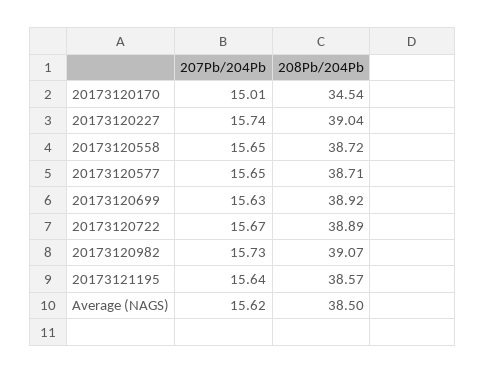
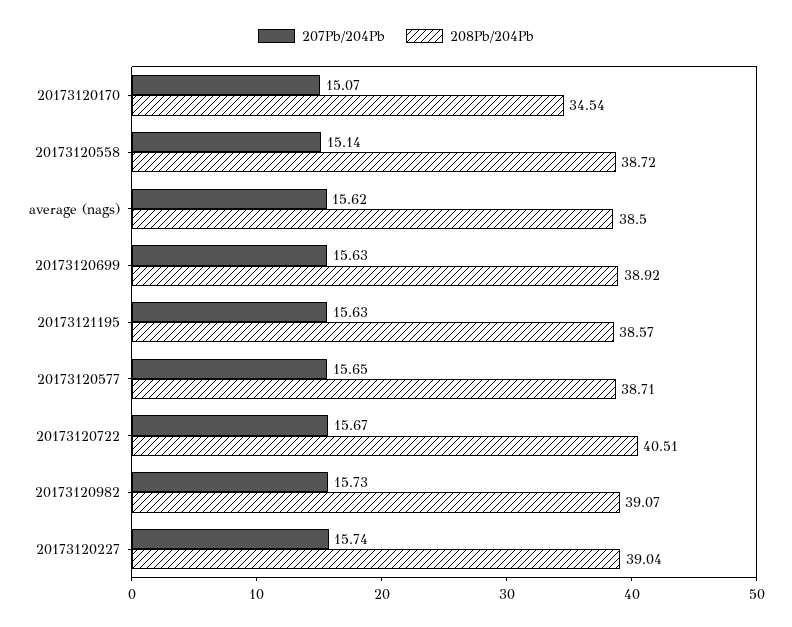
  {
    "207Pb/204Pb": {
-     "20173120170": 15.01,
+     "20173120170": 15.07,
      "20173120227": 15.74,
-     "20173120558": 15.65,
+     "20173120558": 15.14,
      "20173120577": 15.65,
      "20173120699": 15.63,
      "20173120722": 15.67,
      "20173120982": 15.73,
-     "20173121195": 15.64,
+     "20173121195": 15.63,
      "Average (NAGS)": 15.62
    },
    "208Pb/204Pb": {
      "20173120170": 34.54,
      "20173120227": 39.04,
      "20173120558": 38.72,
      "20173120577": 38.71,
      "20173120699": 38.92,
-     "20173120722": 38.89,
+     "20173120722": 40.51,
      "20173120982": 39.07,
      "20173121195": 38.57,
      "Average (NAGS)": 38.5
    }
  }

